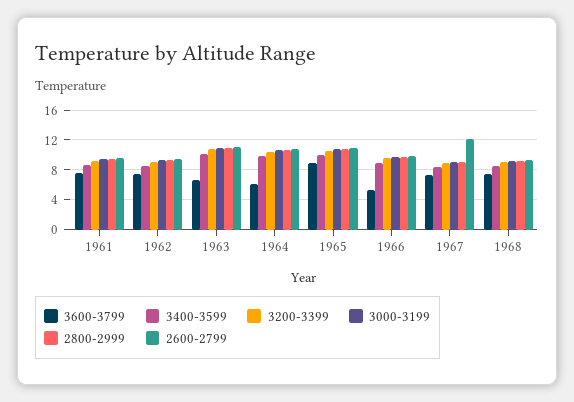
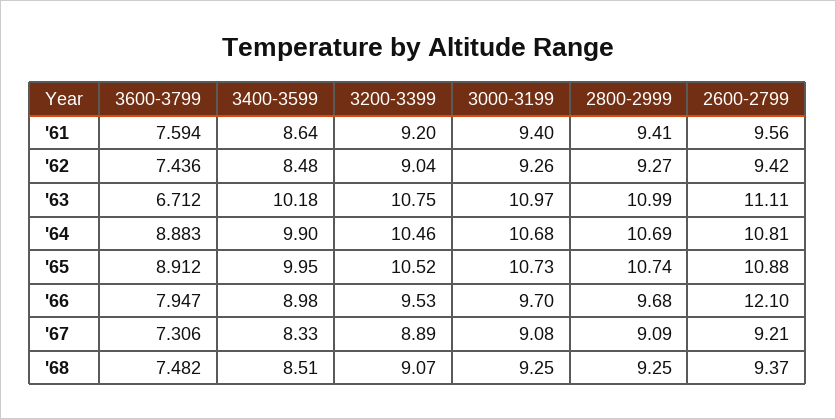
  {
    "3600-3799": {
      "1961": 7.594,
      "1962": 7.436,
      "1963": 6.712,
-     "1964": 6,
+     "1964": 8.883,
      "1965": 8.912,
-     "1966": 5,
+     "1966": 7.947,
      "1967": 7.306,
      "1968": 7.482
    },
    "3400-3599": {
      "1961": 8.64,
      "1962": 8.48,
      "1963": 10.18,
      "1964": 9.9,
      "1965": 9.95,
      "1966": 8.98,
      "1967": 8.33,
      "1968": 8.51
    },
    "3200-3399": {
      "1961": 9.2,
      "1962": 9.04,
      "1963": 10.75,
      "1964": 10.46,
      "1965": 10.52,
      "1966": 9.53,
      "1967": 8.89,
      "1968": 9.07
    },
    "3000-3199": {
      "1961": 9.4,
      "1962": 9.26,
      "1963": 10.97,
      "1964": 10.68,
      "1965": 10.73,
      "1966": 9.7,
      "1967": 9.08,
      "1968": 9.25
    },
    "2800-2999": {
      "1961": 9.41,
      "1962": 9.27,
      "1963": 10.99,
      "1964": 10.69,
      "1965": 10.74,
      "1966": 9.68,
      "1967": 9.09,
      "1968": 9.25
    },
    "2600-2799": {
      "1961": 9.56,
      "1962": 9.42,
      "1963": 11.11,
      "1964": 10.81,
      "1965": 10.88,
-     "1966": 10,
+     "1966": 12.1,
-     "1967": 12,
+     "1967": 9.21,
      "1968": 9.37
    }
  }

